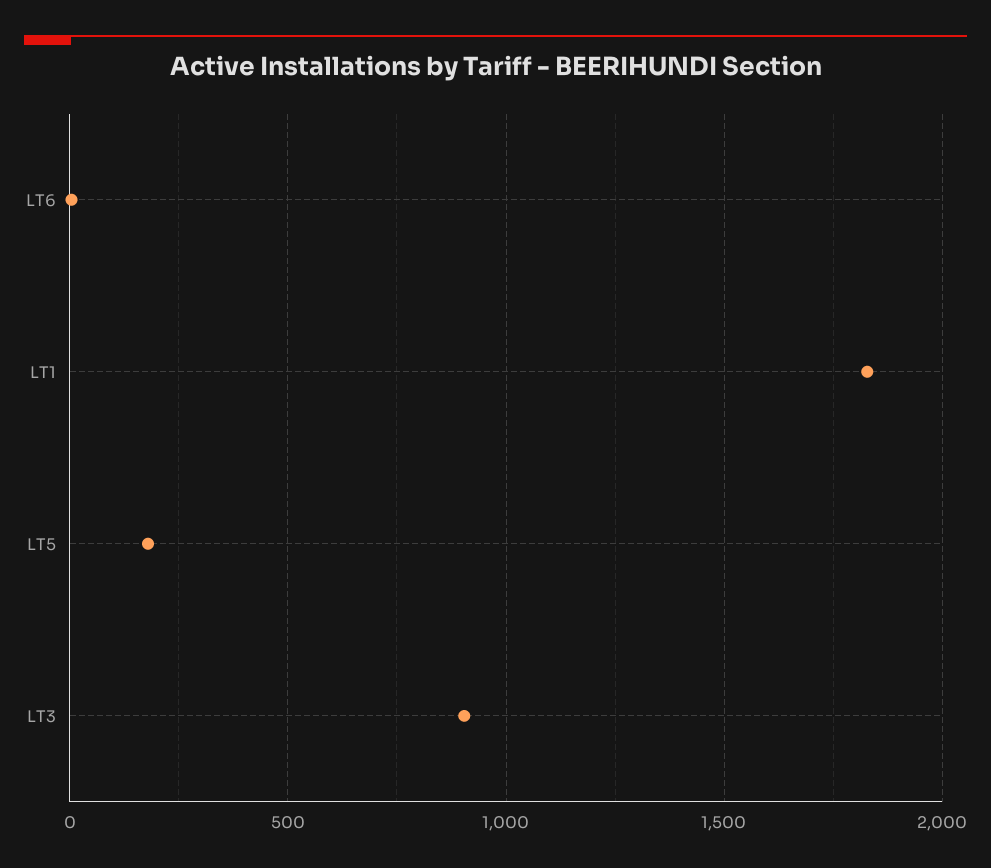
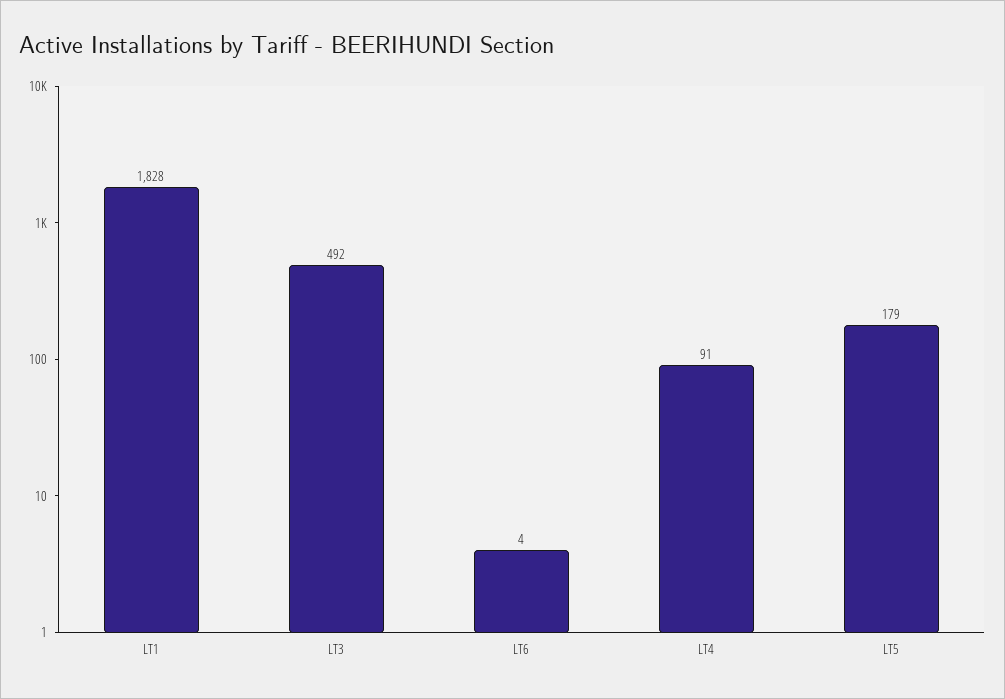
  {
    "LT6": 4,
    "LT1": 1828,
    "LT5": 179,
-   "LT3": 900
+   "LT3": 492,
+   "LT4": 91
  }

